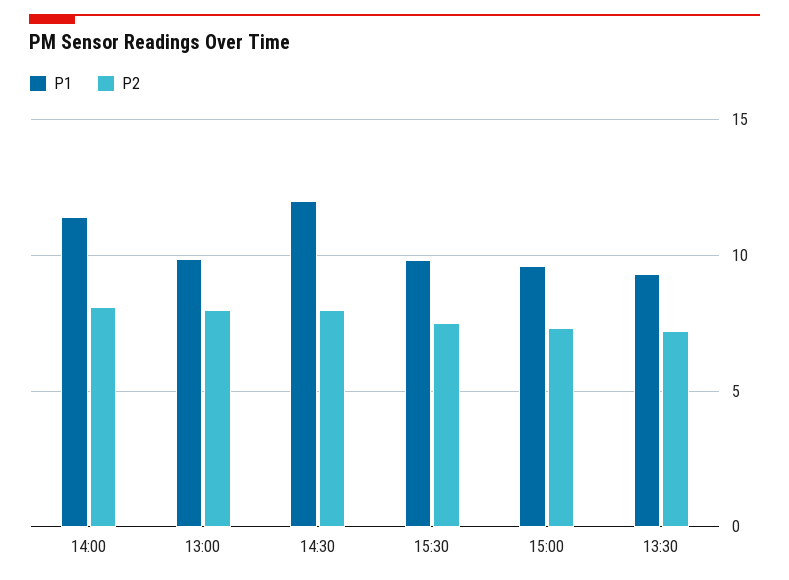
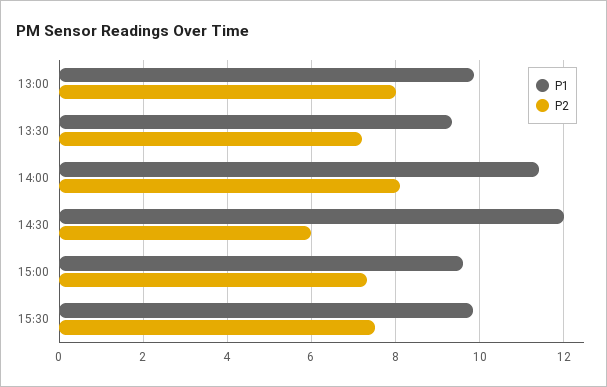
  {
    "P1": {
      "14:00": 11.4,
      "13:00": 9.8,
      "14:30": 12,
      "15:30": 9.8,
      "15:00": 9.6,
      "13:30": 9.4
    },
    "P2": {
      "14:00": 8.2,
      "13:00": 8,
-     "14:30": 8,
+     "14:30": 6,
      "15:30": 7.6,
      "15:00": 7.4,
      "13:30": 7.2
    }
  }

